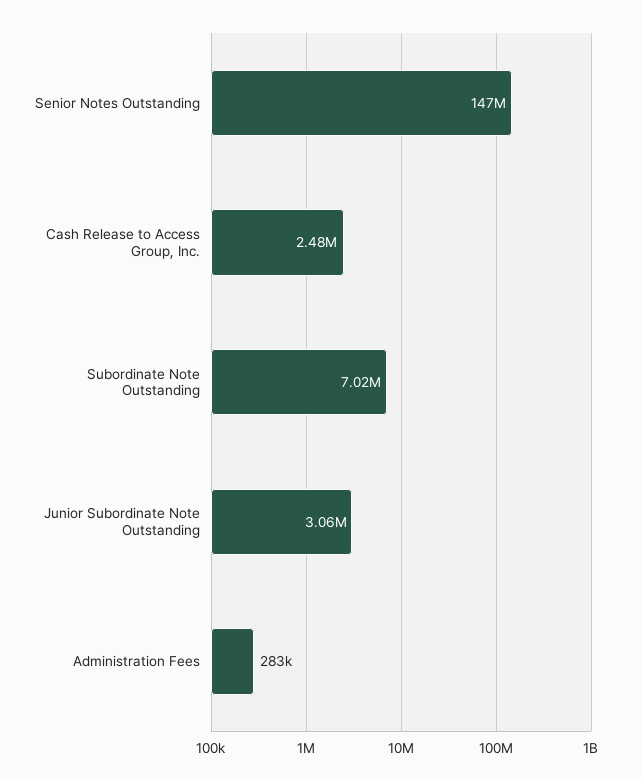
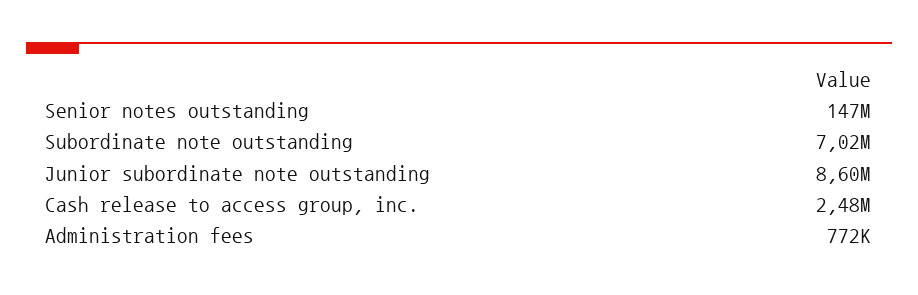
  {
    "Senior Notes Outstanding": 147000000,
    "Cash Release to Access Group, Inc.": 2480000,
    "Subordinate Note Outstanding": 7020000,
-   "Junior Subordinate Note Outstanding": 3060000,
+   "Junior Subordinate Note Outstanding": 8600000,
-   "Administration Fees": 283000
+   "Administration Fees": 772000
  }

